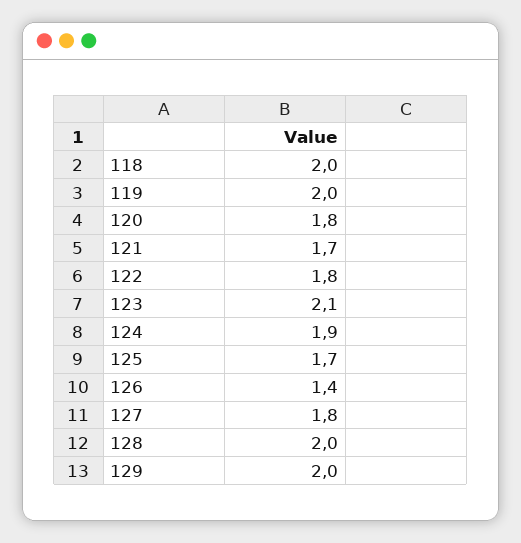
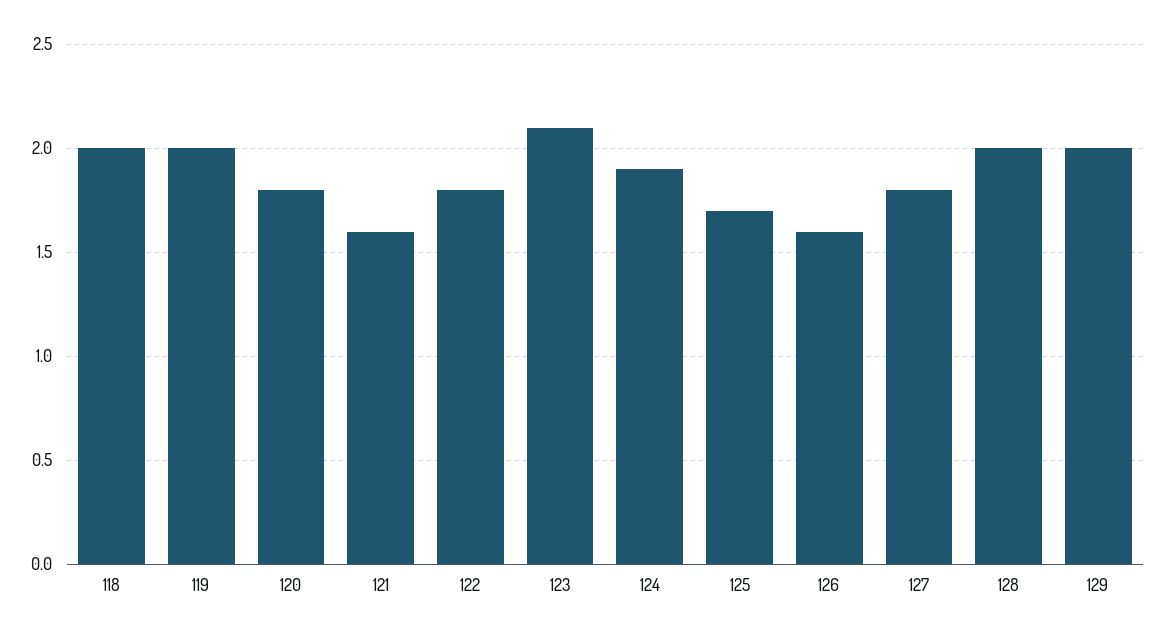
  {
    "118": 2,
    "119": 2,
    "120": 1.8,
-   "121": 1.7,
+   "121": 1.6,
    "122": 1.8,
    "123": 2.1,
    "124": 1.9,
    "125": 1.7,
-   "126": 1.4,
+   "126": 1.6,
    "127": 1.8,
    "128": 2,
    "129": 2
  }

